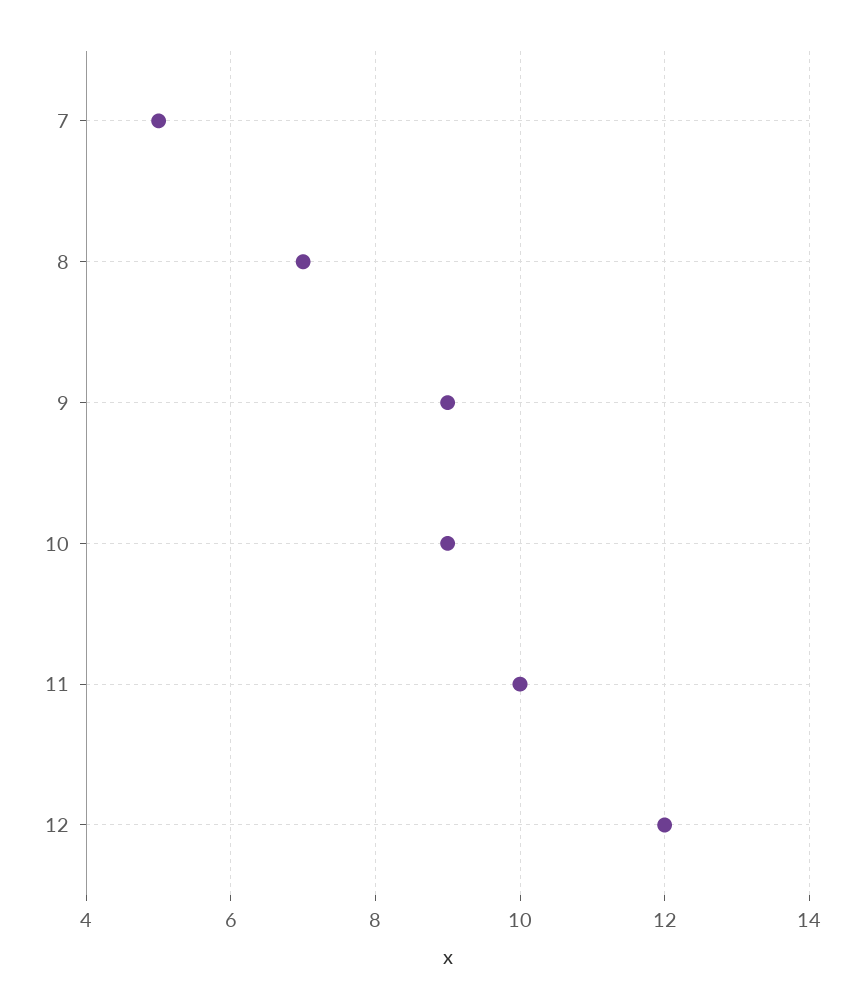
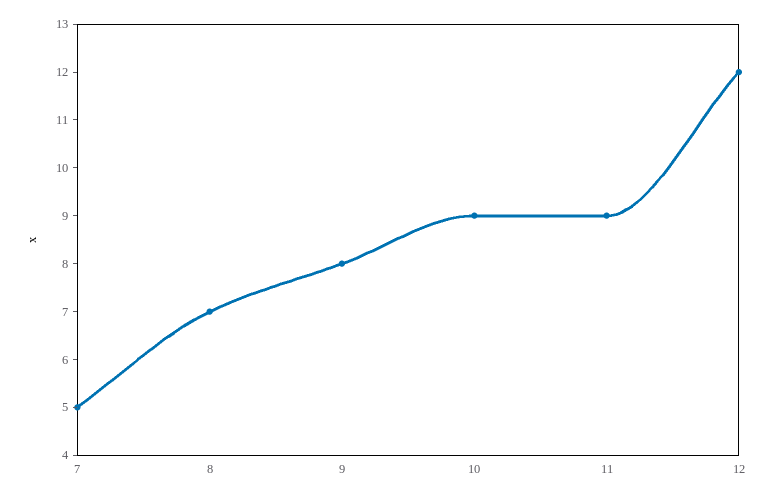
  {
    "7": 5,
    "8": 7,
-   "9": 9,
+   "9": 8,
    "10": 9,
-   "11": 10,
+   "11": 9,
    "12": 12
  }

